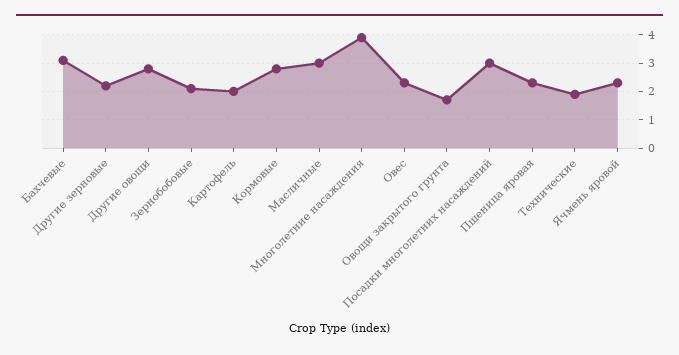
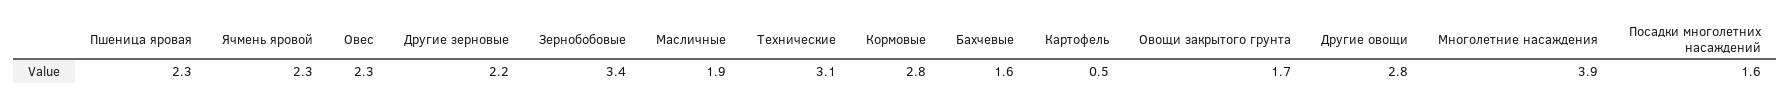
  {
-   "Бахчевые": 3,
+   "Бахчевые": 1.6,
    "Другие зерновые": 2.2,
    "Другие овощи": 2.8,
-   "Зернобобовые": 2,
+   "Зернобобовые": 3.4,
-   "Картофель": 2,
+   "Картофель": 0.5,
    "Кормовые": 2.8,
-   "Масличные": 3,
+   "Масличные": 1.9,
    "Многолетние насаждения": 3.9,
    "Овес": 2.3,
    "Овощи закрытого грунта": 1.7,
-   "Посадки многолетних насаждений": 3,
+   "Посадки многолетних насаждений": 1.6,
    "Пшеница яровая": 2.3,
-   "Технические": 2,
+   "Технические": 3.1,
    "Ячмень яровой": 2.3
  }

